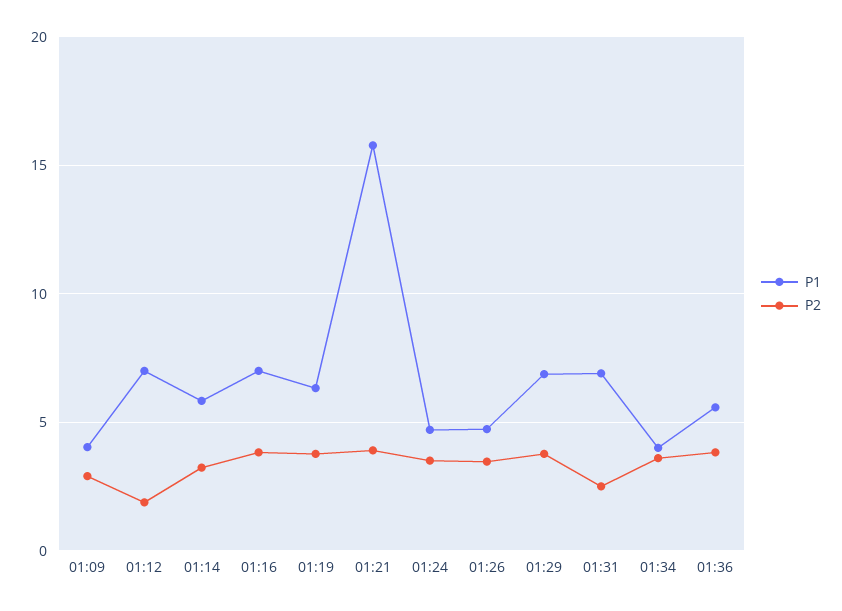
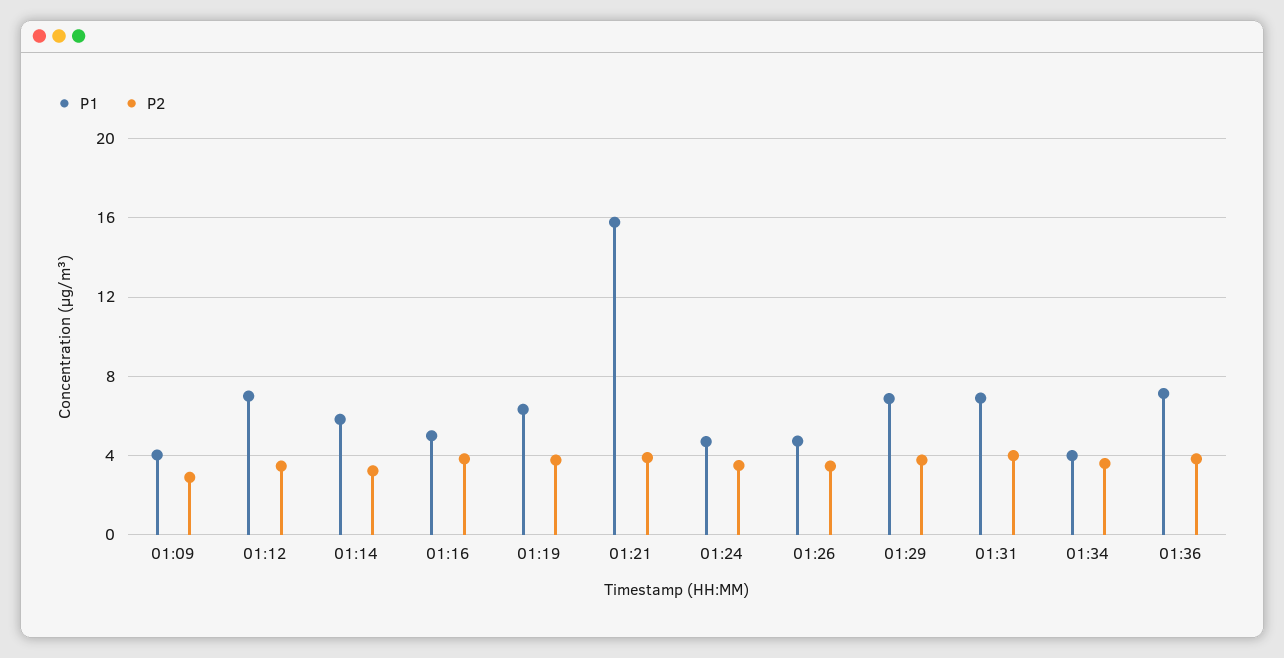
  {
    "P1": {
      "01:09": 4,
      "01:12": 7,
      "01:14": 6,
-     "01:16": 7,
+     "01:16": 5,
      "01:19": 6.5,
      "01:21": 16,
      "01:24": 4.5,
      "01:26": 4.5,
      "01:29": 7,
      "01:31": 7,
      "01:34": 4,
-     "01:36": 5.5
+     "01:36": 7
    },
    "P2": {
      "01:09": 3,
-     "01:12": 2,
+     "01:12": 3.5,
      "01:14": 3,
      "01:16": 4,
      "01:19": 4,
      "01:21": 4,
      "01:24": 3.5,
      "01:26": 3.5,
      "01:29": 4,
-     "01:31": 2.5,
+     "01:31": 4,
      "01:34": 3.5,
      "01:36": 4
    }
  }

